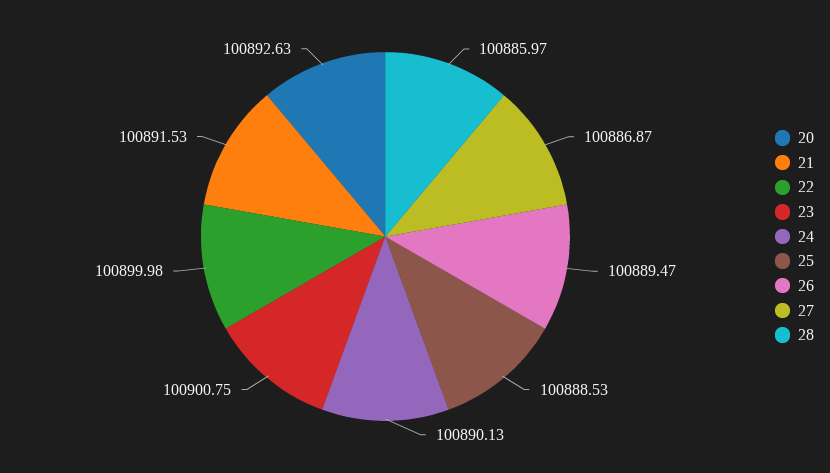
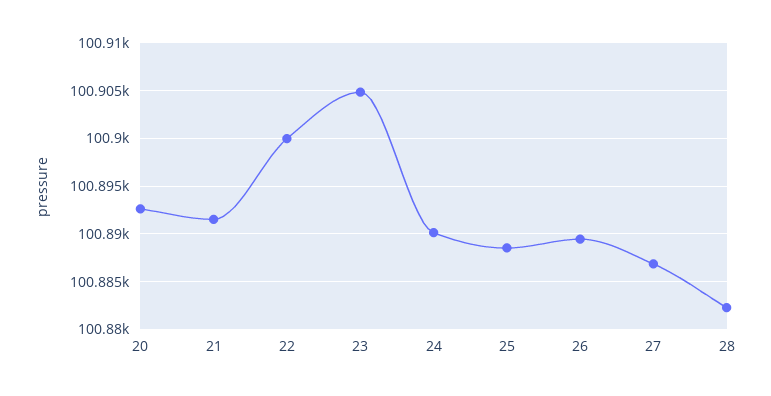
  {
    "20": 100892.63,
    "21": 100891.53,
    "22": 100899.98,
-   "23": 100900.75,
+   "23": 100905,
    "24": 100890.13,
    "25": 100888.53,
    "26": 100889.47,
    "27": 100886.87,
-   "28": 100885.97
+   "28": 100882
  }

